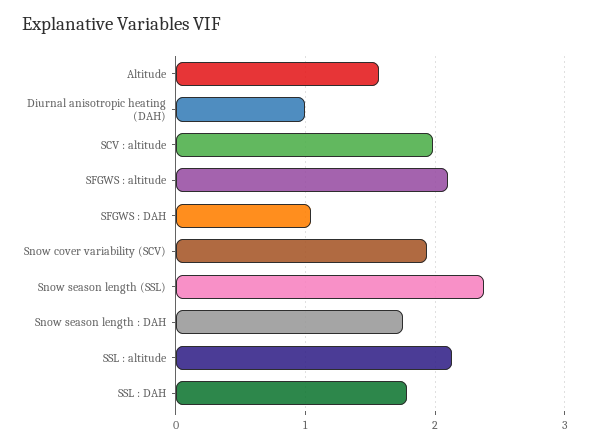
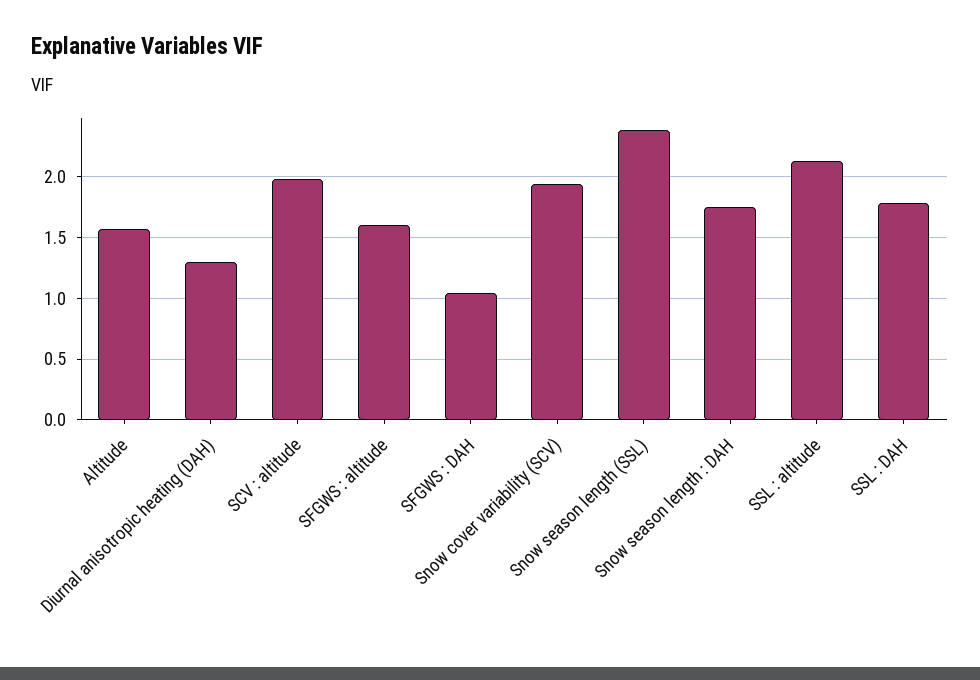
  {
    "Altitude": 1.55,
-   "Diurnal anisotropic heating (DAH)": 1,
+   "Diurnal anisotropic heating (DAH)": 1.3,
    "SCV : altitude": 2,
-   "SFGWS : altitude": 2.1,
+   "SFGWS : altitude": 1.6,
    "SFGWS : DAH": 1.05,
    "Snow cover variability (SCV)": 1.95,
    "Snow season length (SSL)": 2.4,
    "Snow season length : DAH": 1.75,
    "SSL : altitude": 2.15,
    "SSL : DAH": 1.8
  }

